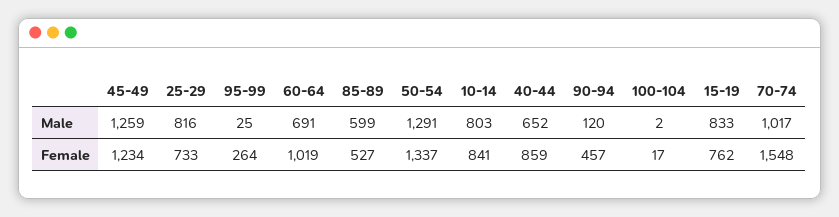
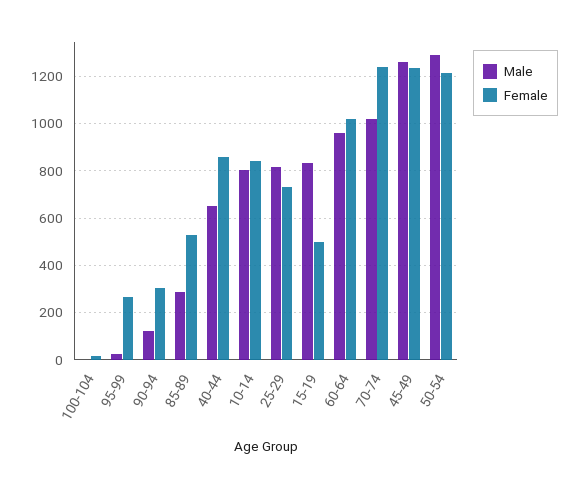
  {
    "Male": {
      "45-49": 1259,
      "25-29": 816,
      "95-99": 25,
-     "60-64": 691,
+     "60-64": 950,
-     "85-89": 599,
+     "85-89": 300,
      "50-54": 1291,
      "10-14": 803,
      "40-44": 652,
      "90-94": 120,
      "100-104": 2,
      "15-19": 833,
      "70-74": 1017
    },
    "Female": {
      "45-49": 1234,
      "25-29": 733,
      "95-99": 264,
      "60-64": 1019,
      "85-89": 527,
-     "50-54": 1337,
+     "50-54": 1200,
      "10-14": 841,
      "40-44": 859,
-     "90-94": 457,
+     "90-94": 300,
      "100-104": 17,
-     "15-19": 762,
+     "15-19": 500,
-     "70-74": 1548
+     "70-74": 1250
    }
  }

